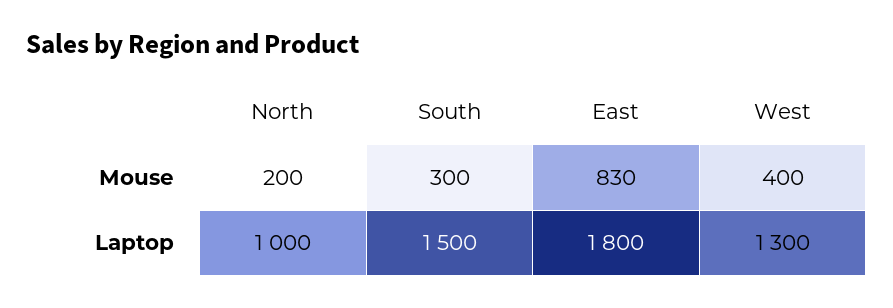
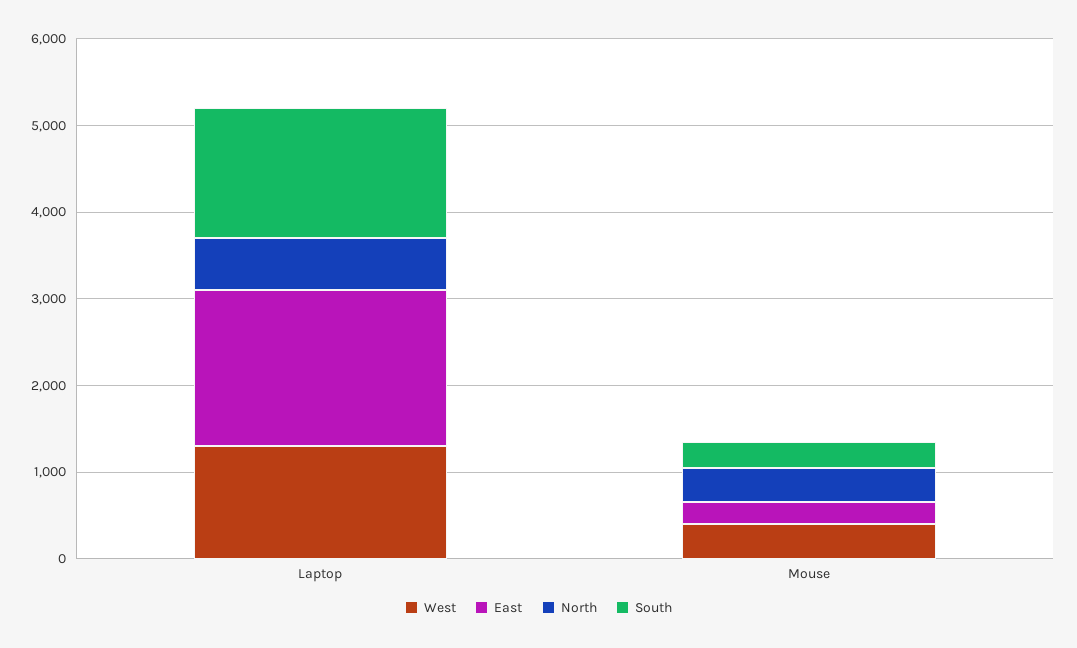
  {
    "North": {
-     "Mouse": 200,
+     "Mouse": 400,
-     "Laptop": 1000
+     "Laptop": 600
    },
    "South": {
      "Mouse": 300,
      "Laptop": 1500
    },
    "East": {
-     "Mouse": 830,
+     "Mouse": 200,
      "Laptop": 1800
    },
    "West": {
      "Mouse": 400,
      "Laptop": 1300
    }
  }

